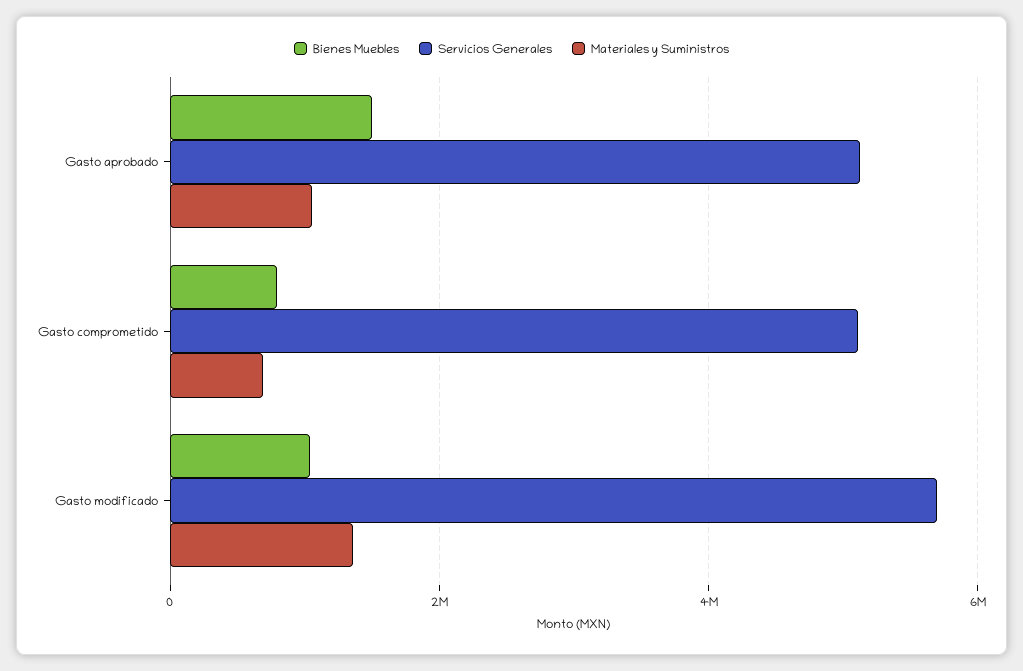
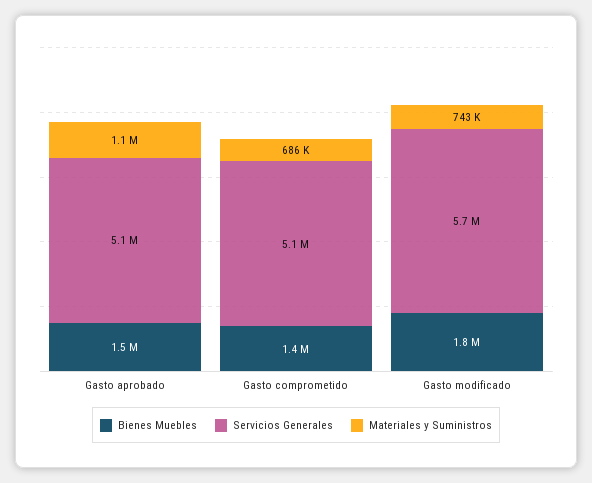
  {
    "Bienes Muebles": {
      "Gasto aprobado": 1500000,
-     "Gasto comprometido": 800000,
+     "Gasto comprometido": 1400000,
-     "Gasto modificado": 1000000
+     "Gasto modificado": 1800000
    },
    "Servicios Generales": {
      "Gasto aprobado": 5100000,
      "Gasto comprometido": 5100000,
      "Gasto modificado": 5700000
    },
    "Materiales y Suministros": {
      "Gasto aprobado": 1100000,
      "Gasto comprometido": 686000,
-     "Gasto modificado": 1400000
+     "Gasto modificado": 743000
    }
  }

